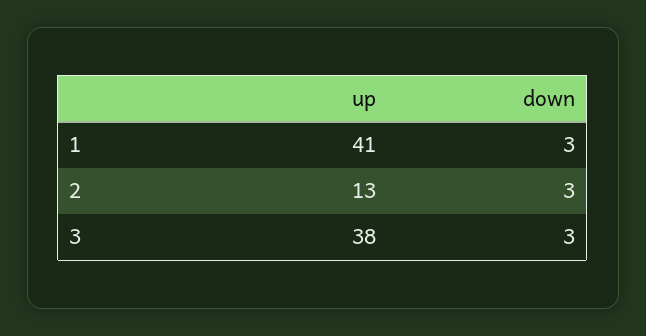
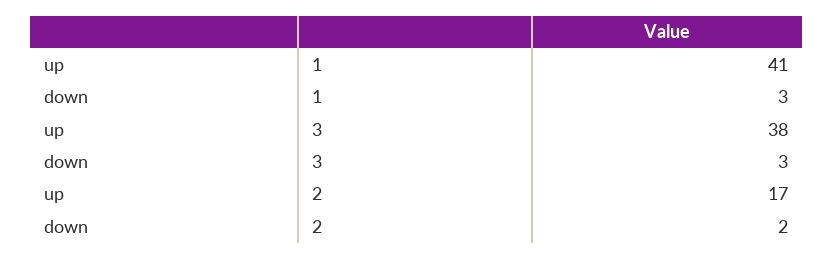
  {
    "up": {
      "1": 41,
-     "2": 13,
+     "2": 17,
      "3": 38
    },
    "down": {
      "1": 3,
-     "2": 3,
+     "2": 2,
      "3": 3
    }
  }

